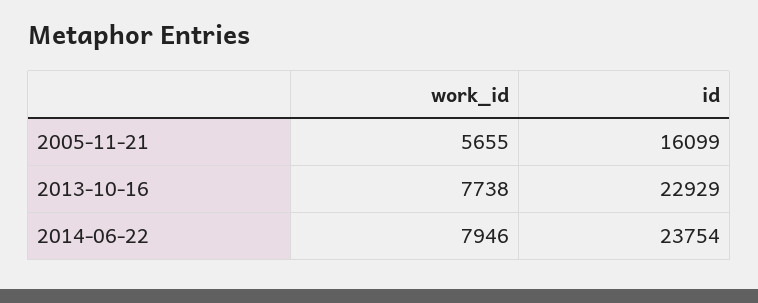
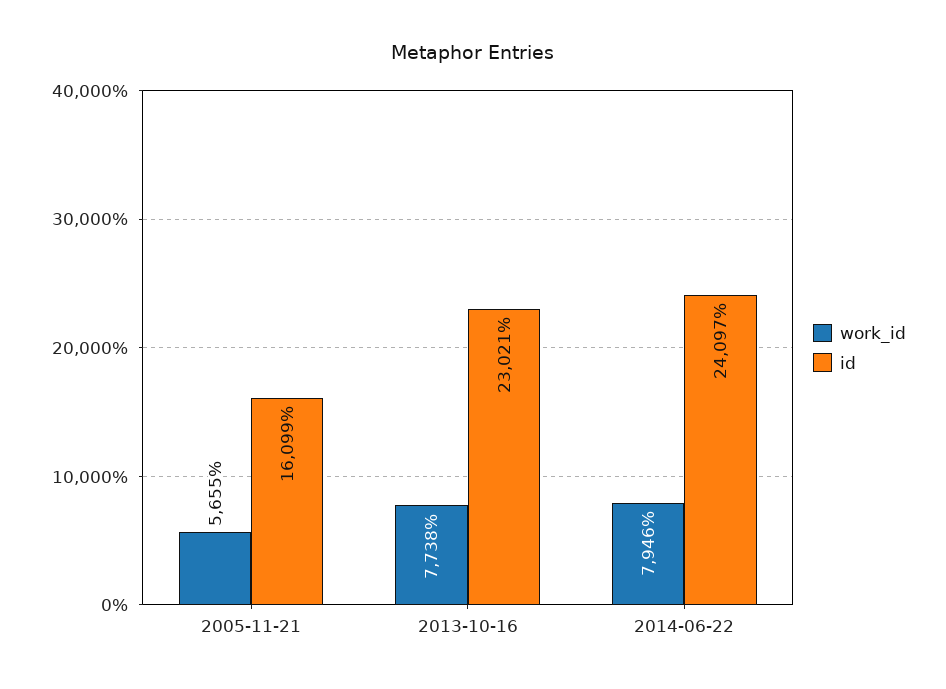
  {
    "work_id": {
      "2005-11-21": 5655,
      "2013-10-16": 7738,
      "2014-06-22": 7946
    },
    "id": {
      "2005-11-21": 16099,
-     "2013-10-16": 22929,
+     "2013-10-16": 23021,
-     "2014-06-22": 23754
+     "2014-06-22": 24097
    }
  }

